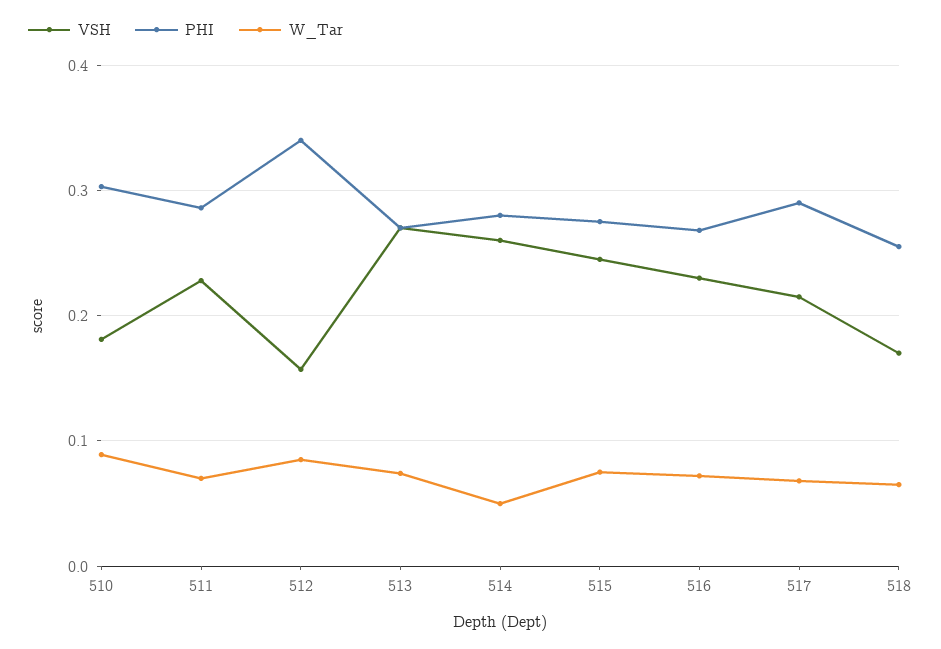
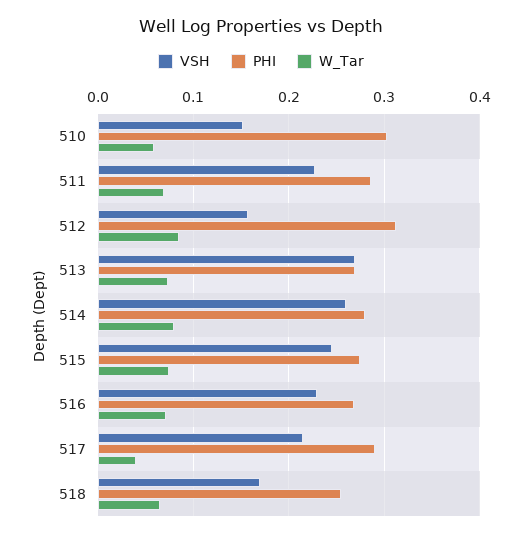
  {
    "VSH": {
-     "510": 0.18,
+     "510": 0.15,
      "511": 0.23,
      "512": 0.16,
      "513": 0.27,
      "514": 0.26,
      "515": 0.25,
      "516": 0.23,
      "517": 0.22,
      "518": 0.17
    },
    "PHI": {
      "510": 0.3,
      "511": 0.29,
-     "512": 0.34,
+     "512": 0.31,
      "513": 0.27,
      "514": 0.28,
      "515": 0.28,
      "516": 0.27,
      "517": 0.29,
      "518": 0.26
    },
    "W_Tar": {
-     "510": 0.09,
+     "510": 0.06,
      "511": 0.07,
      "512": 0.09,
      "513": 0.07,
-     "514": 0.05,
+     "514": 0.08,
      "515": 0.08,
      "516": 0.07,
-     "517": 0.07,
+     "517": 0.04,
      "518": 0.07
    }
  }

